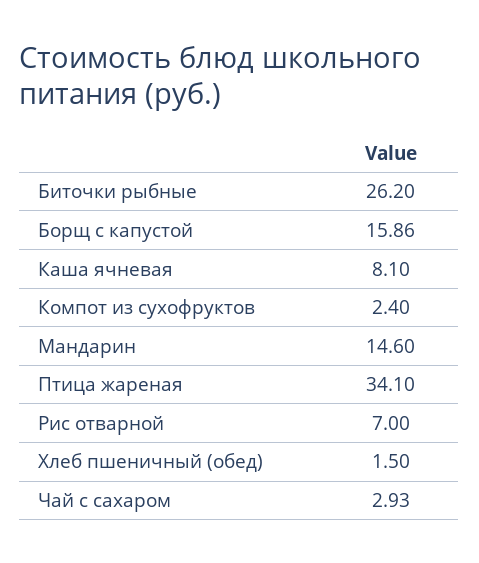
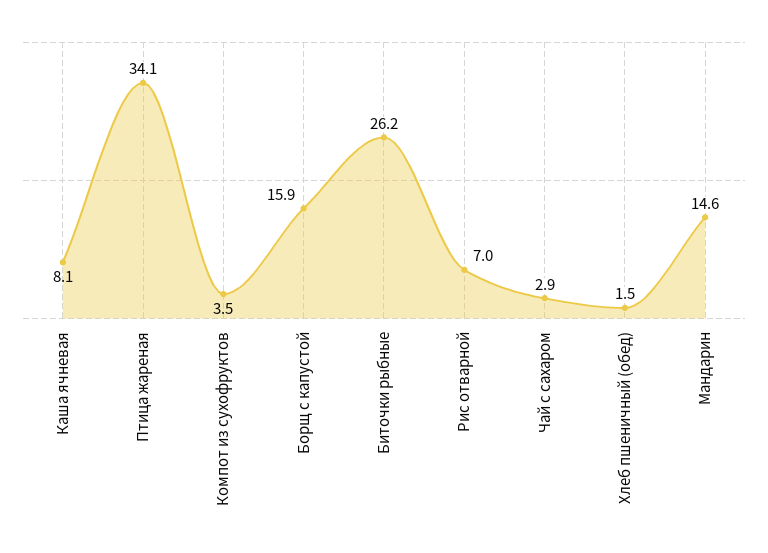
  {
    "Биточки рыбные": 26.2,
    "Борщ с капустой": 15.86,
    "Каша ячневая": 8.1,
-   "Компот из сухофруктов": 2.4,
+   "Компот из сухофруктов": 3.5,
    "Мандарин": 14.6,
    "Птица жареная": 34.1,
    "Рис отварной": 7,
    "Хлеб пшеничный (обед)": 1.5,
    "Чай с сахаром": 2.93
  }

